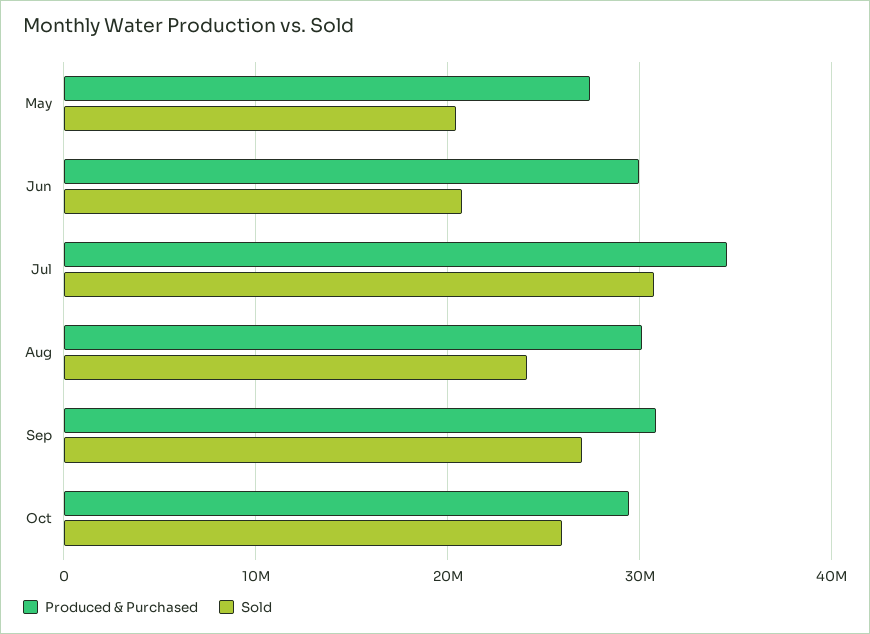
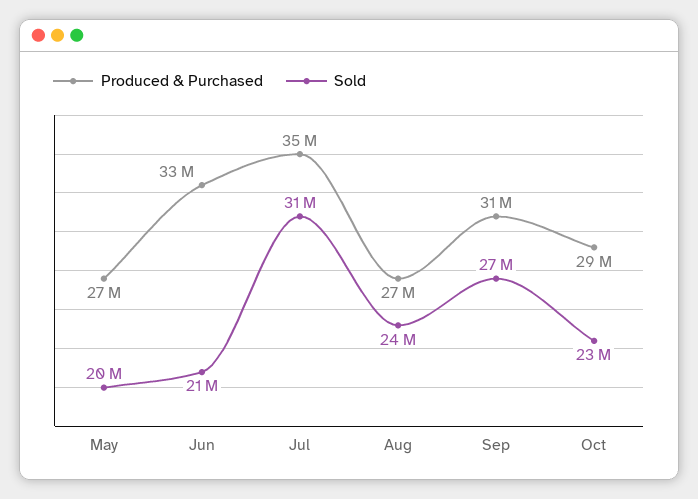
  {
    "Produced & Purchased": {
      "May": 27000000,
-     "Jun": 30000000,
+     "Jun": 33000000,
      "Jul": 35000000,
-     "Aug": 30000000,
+     "Aug": 27000000,
      "Sep": 31000000,
      "Oct": 29000000
    },
    "Sold": {
      "May": 20000000,
      "Jun": 21000000,
      "Jul": 31000000,
      "Aug": 24000000,
      "Sep": 27000000,
-     "Oct": 26000000
+     "Oct": 23000000
    }
  }

